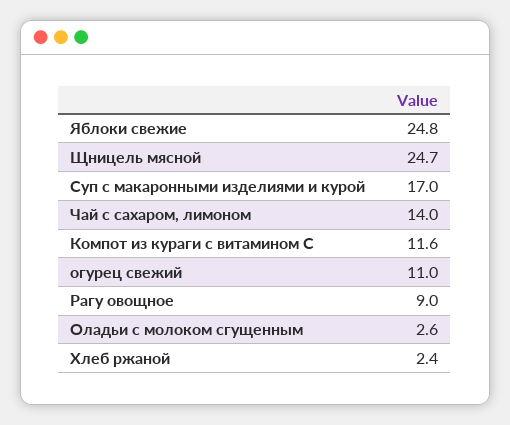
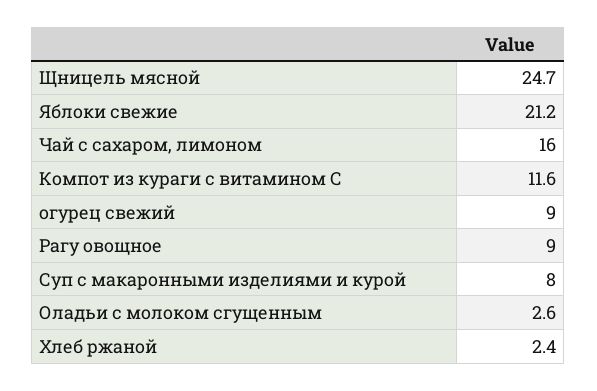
  {
-   "Яблоки свежие": 24.8,
+   "Яблоки свежие": 21.2,
    "Щницель мясной": 24.7,
-   "Суп с макаронными изделиями и курой": 17,
+   "Суп с макаронными изделиями и курой": 8,
-   "Чай с сахаром, лимоном": 14,
+   "Чай с сахаром, лимоном": 16,
    "Компот из кураги с витамином С": 11.6,
-   "огурец свежий": 11,
+   "огурец свежий": 9,
    "Рагу овощное": 9,
    "Оладьи с молоком сгущенным": 2.6,
    "Хлеб ржаной": 2.4
  }

